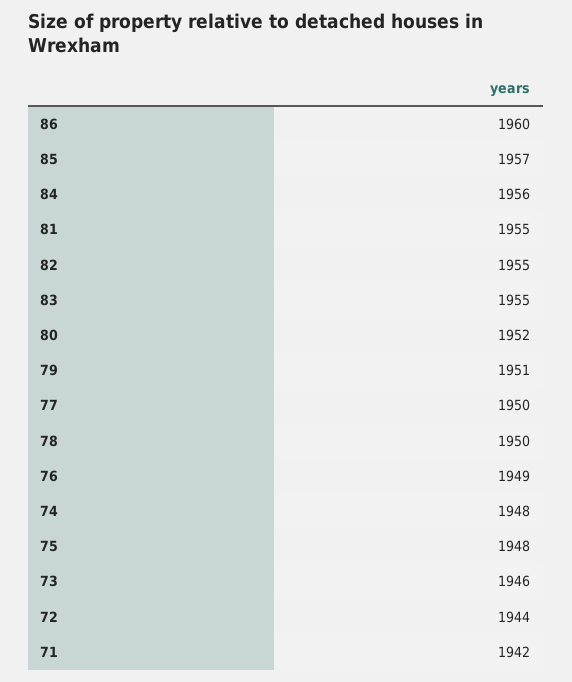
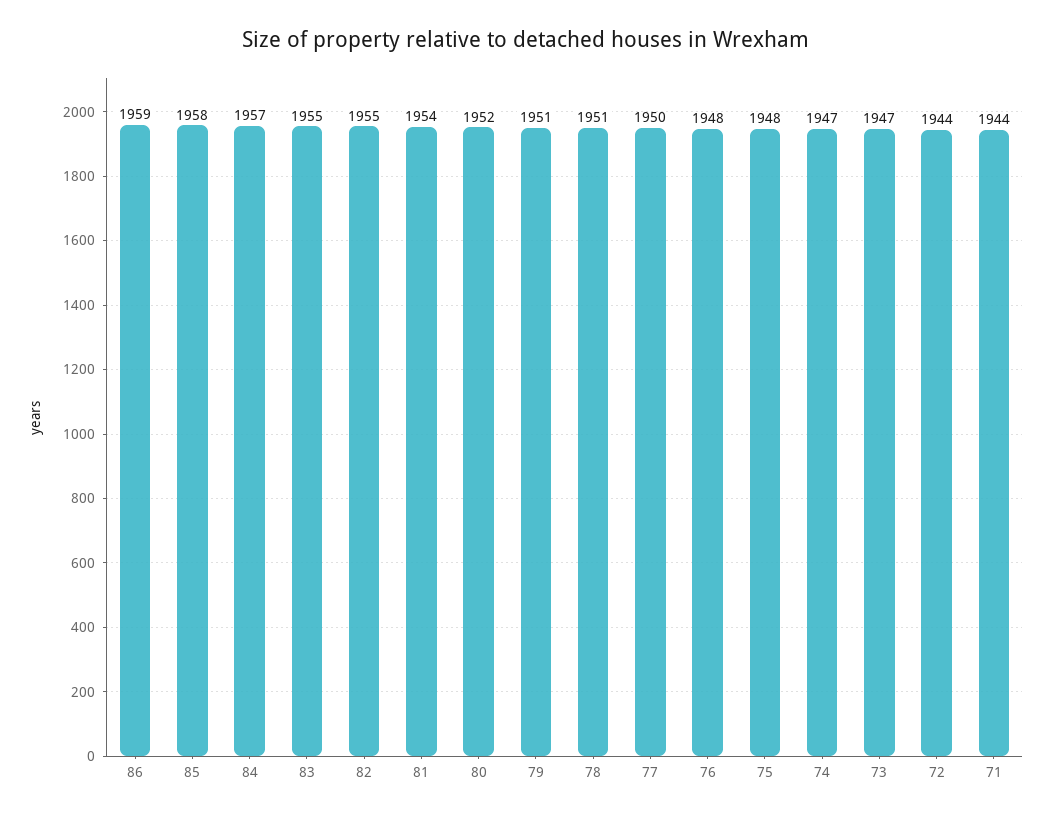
  {
-   "86": 1960,
+   "86": 1959,
-   "85": 1957,
+   "85": 1958,
-   "84": 1956,
+   "84": 1957,
-   "81": 1955,
+   "81": 1954,
    "82": 1955,
    "83": 1955,
    "80": 1952,
    "79": 1951,
    "77": 1950,
-   "78": 1950,
+   "78": 1951,
-   "76": 1949,
+   "76": 1948,
-   "74": 1948,
+   "74": 1947,
    "75": 1948,
-   "73": 1946,
+   "73": 1947,
    "72": 1944,
-   "71": 1942
+   "71": 1944
  }

